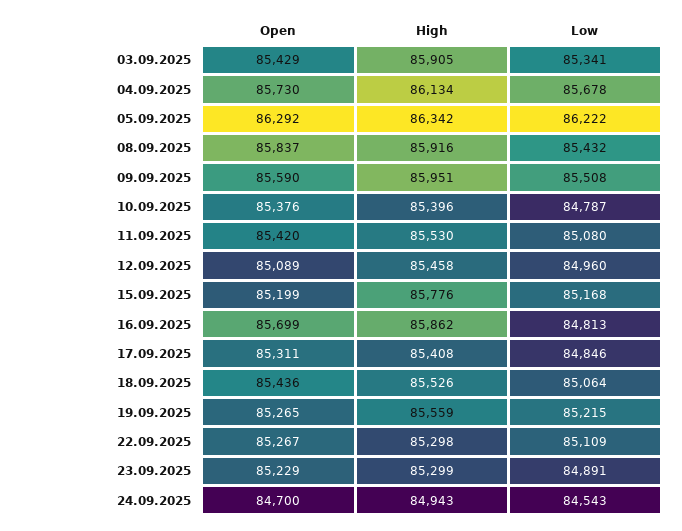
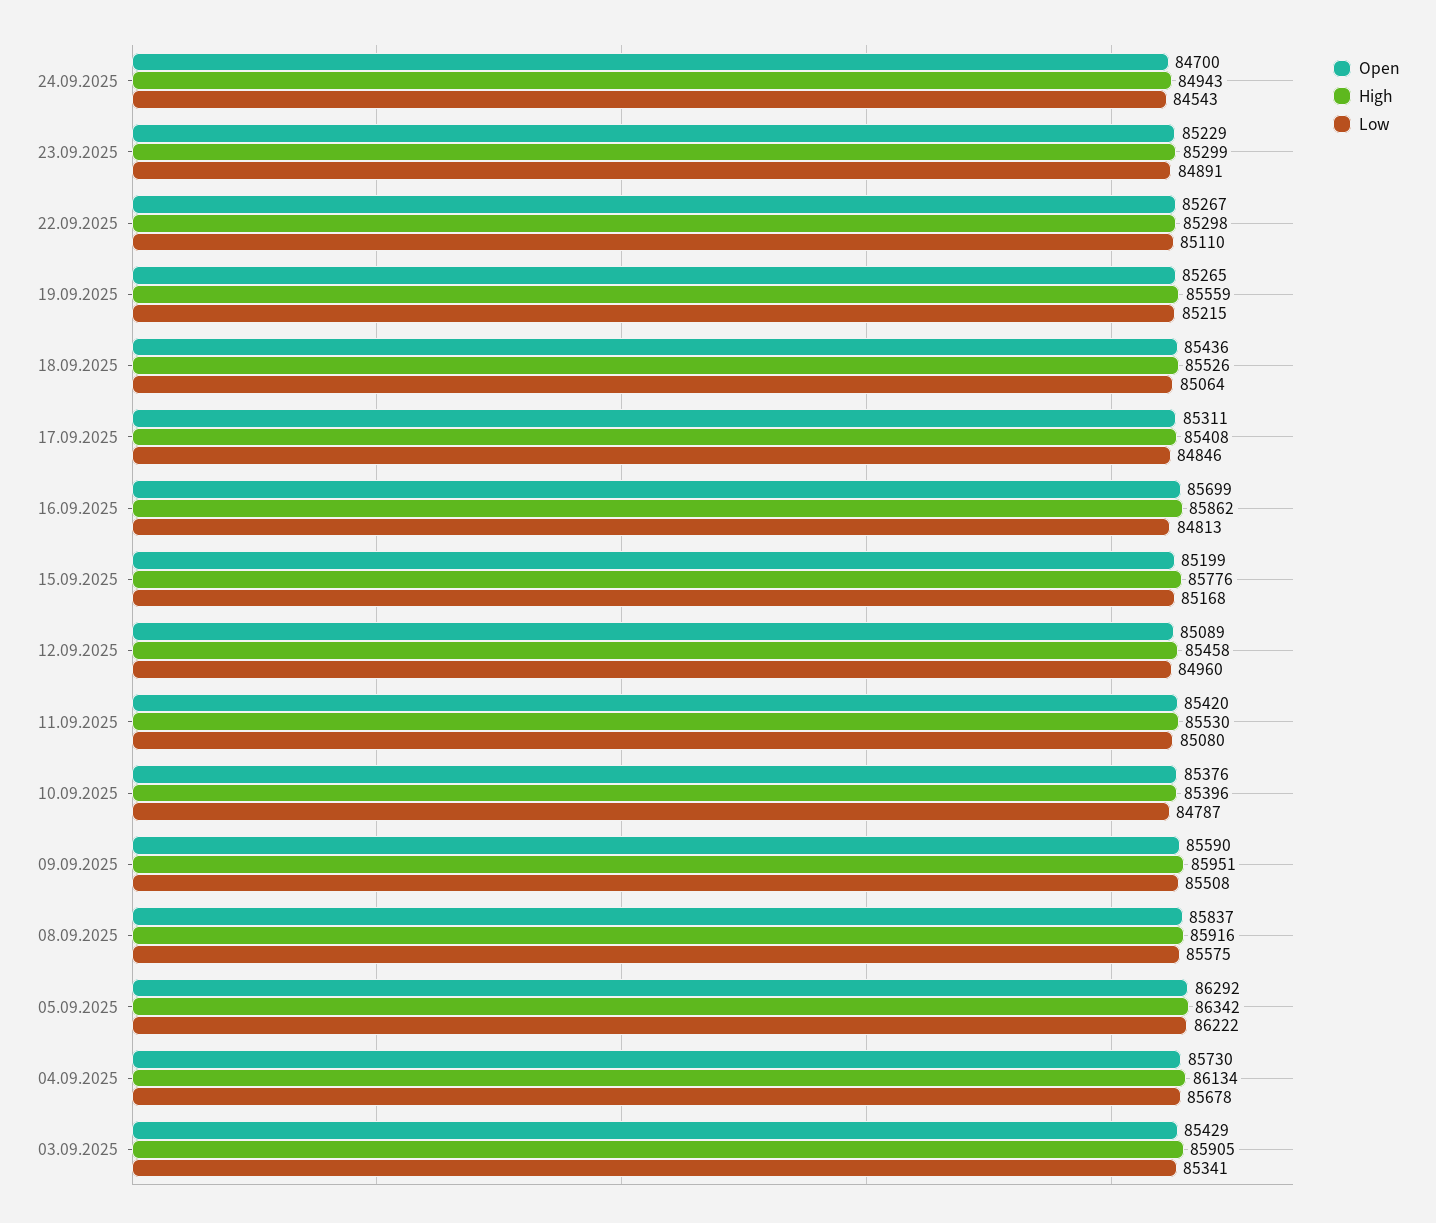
  {
    "Open": {
      "03.09.2025": 85429,
      "04.09.2025": 85730,
      "05.09.2025": 86292,
      "08.09.2025": 85837,
      "09.09.2025": 85590,
      "10.09.2025": 85376,
      "11.09.2025": 85420,
      "12.09.2025": 85089,
      "15.09.2025": 85199,
      "16.09.2025": 85699,
      "17.09.2025": 85311,
      "18.09.2025": 85436,
      "19.09.2025": 85265,
      "22.09.2025": 85267,
      "23.09.2025": 85229,
      "24.09.2025": 84700
    },
    "High": {
      "03.09.2025": 85905,
      "04.09.2025": 86134,
      "05.09.2025": 86342,
      "08.09.2025": 85916,
      "09.09.2025": 85951,
      "10.09.2025": 85396,
      "11.09.2025": 85530,
      "12.09.2025": 85458,
      "15.09.2025": 85776,
      "16.09.2025": 85862,
      "17.09.2025": 85408,
      "18.09.2025": 85526,
      "19.09.2025": 85559,
      "22.09.2025": 85298,
      "23.09.2025": 85299,
      "24.09.2025": 84943
    },
    "Low": {
      "03.09.2025": 85341,
      "04.09.2025": 85678,
      "05.09.2025": 86222,
-     "08.09.2025": 85432,
+     "08.09.2025": 85575,
      "09.09.2025": 85508,
      "10.09.2025": 84787,
      "11.09.2025": 85080,
      "12.09.2025": 84960,
      "15.09.2025": 85168,
      "16.09.2025": 84813,
      "17.09.2025": 84846,
      "18.09.2025": 85064,
      "19.09.2025": 85215,
-     "22.09.2025": 85109,
+     "22.09.2025": 85110,
      "23.09.2025": 84891,
      "24.09.2025": 84543
    }
  }

